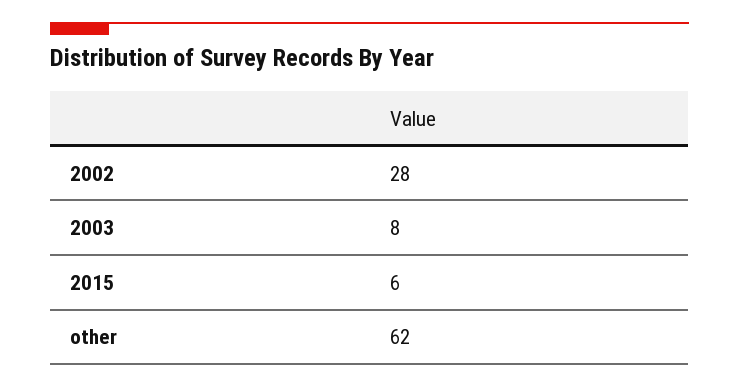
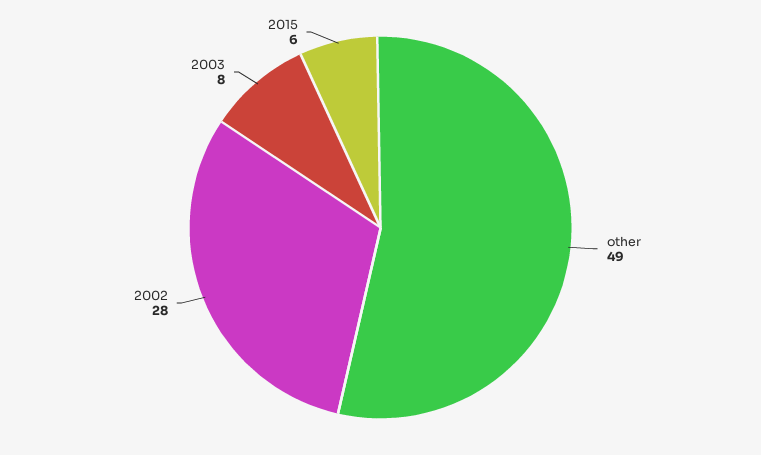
  {
    "2002": 28,
    "2003": 8,
    "2015": 6,
-   "other": 62
+   "other": 49
  }

